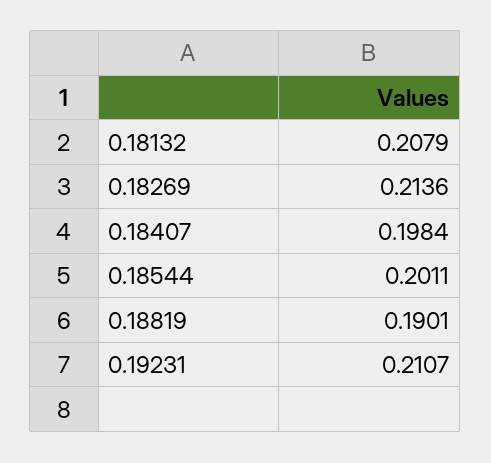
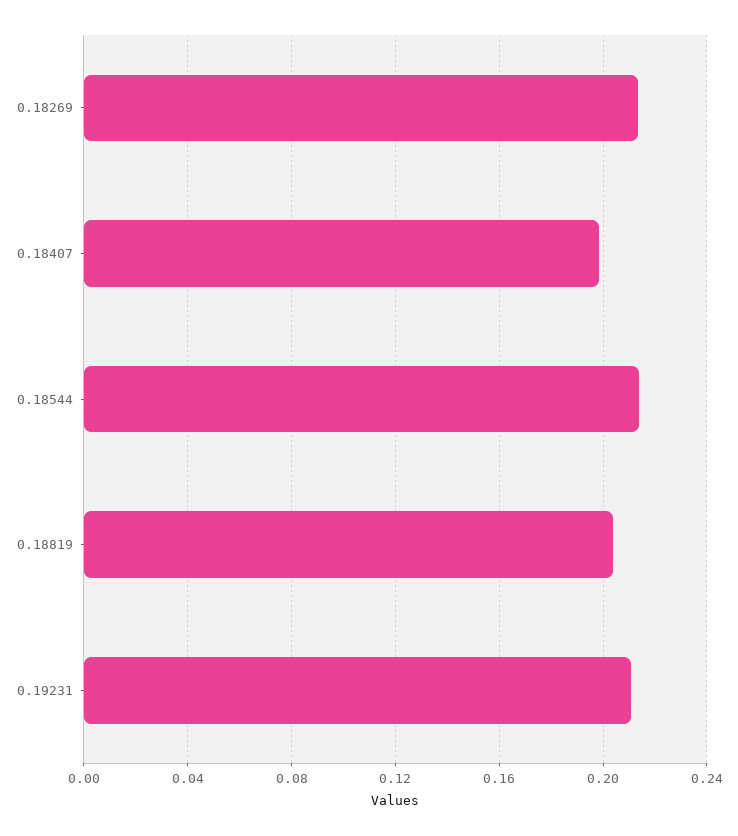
  {
-   "0.18132": 0.2079,
    "0.18269": 0.2136,
    "0.18407": 0.1984,
-   "0.18544": 0.2011,
+   "0.18544": 0.215,
-   "0.18819": 0.1901,
+   "0.18819": 0.205,
    "0.19231": 0.2107
  }

